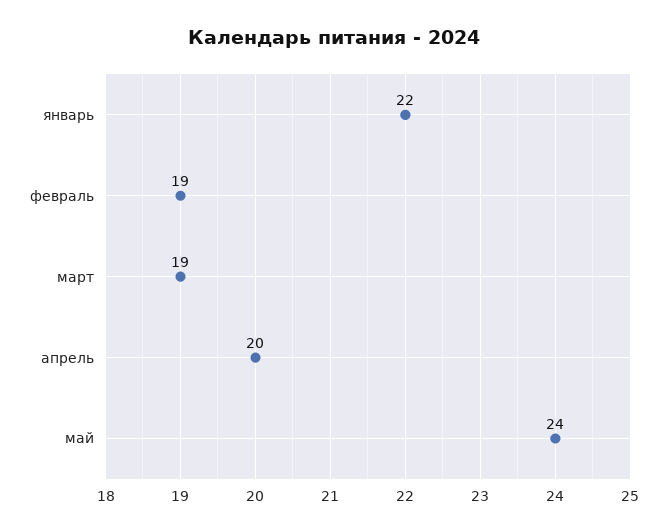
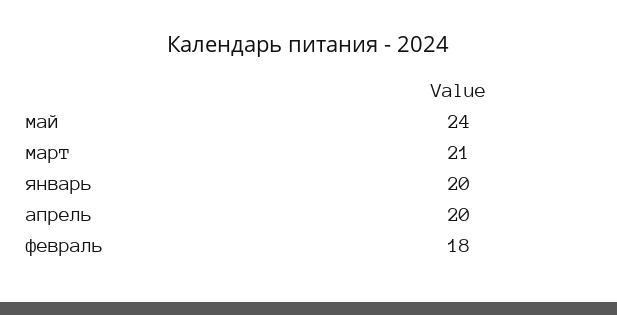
  {
-   "январь": 22,
+   "январь": 20,
-   "февраль": 19,
+   "февраль": 18,
-   "март": 19,
+   "март": 21,
    "апрель": 20,
    "май": 24
  }

